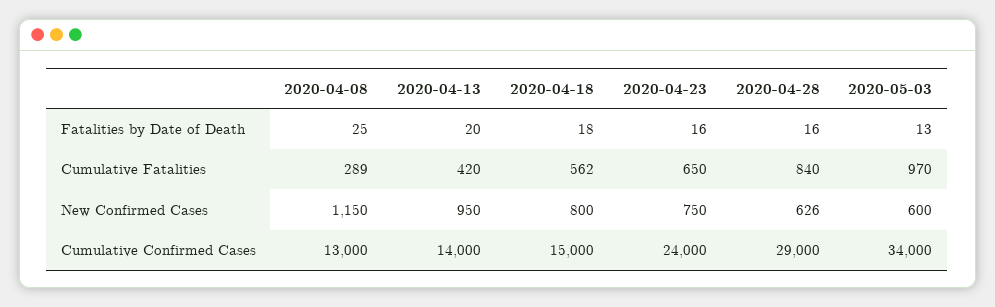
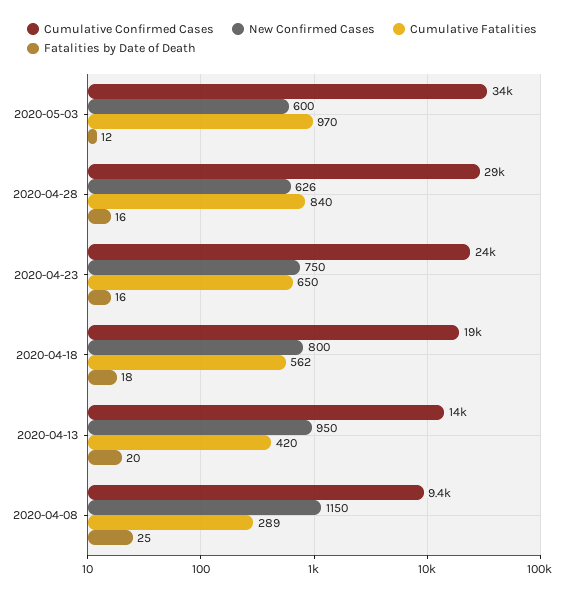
  {
    "Fatalities by Date of Death": {
      "2020-04-08": 25,
      "2020-04-13": 20,
      "2020-04-18": 18,
      "2020-04-23": 16,
      "2020-04-28": 16,
-     "2020-05-03": 13
+     "2020-05-03": 12
    },
    "Cumulative Fatalities": {
      "2020-04-08": 289,
      "2020-04-13": 420,
      "2020-04-18": 562,
      "2020-04-23": 650,
      "2020-04-28": 840,
      "2020-05-03": 970
    },
    "New Confirmed Cases": {
      "2020-04-08": 1150,
      "2020-04-13": 950,
      "2020-04-18": 800,
      "2020-04-23": 750,
      "2020-04-28": 626,
      "2020-05-03": 600
    },
    "Cumulative Confirmed Cases": {
-     "2020-04-08": 13000,
+     "2020-04-08": 9400,
      "2020-04-13": 14000,
-     "2020-04-18": 15000,
+     "2020-04-18": 19000,
      "2020-04-23": 24000,
      "2020-04-28": 29000,
      "2020-05-03": 34000
    }
  }

